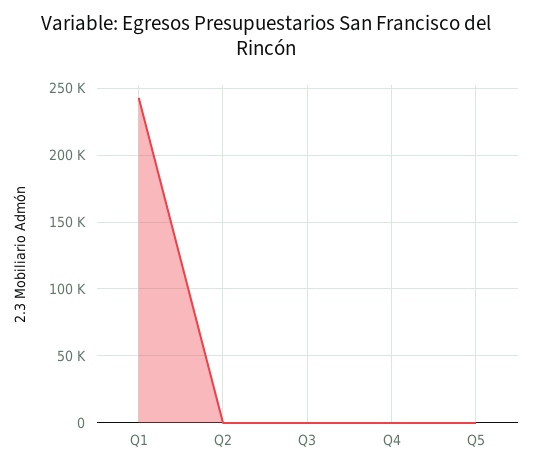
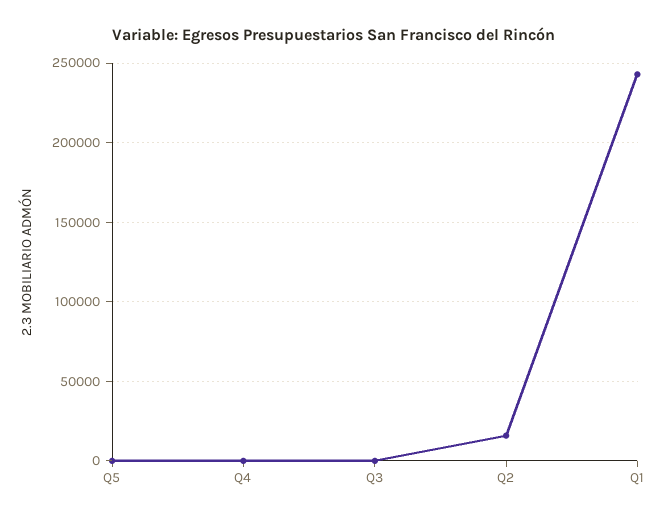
  {
    "Q1": 245000,
-   "Q2": 0,
+   "Q2": 15000,
    "Q3": 0,
    "Q4": 0,
    "Q5": 0
  }

